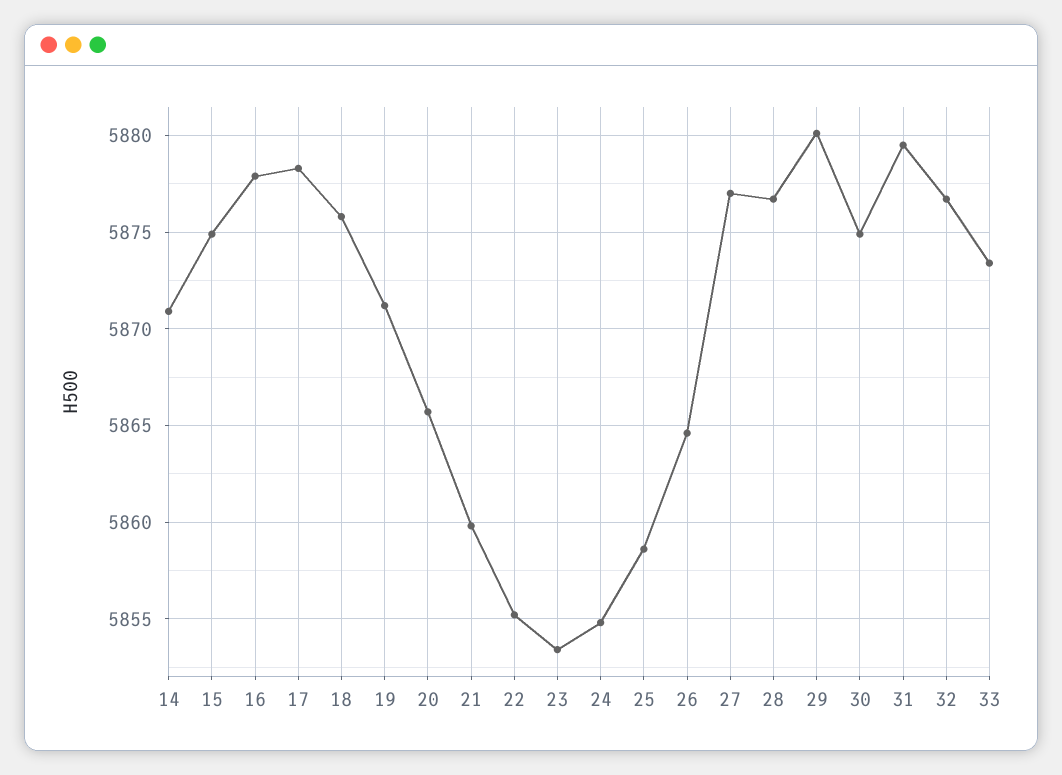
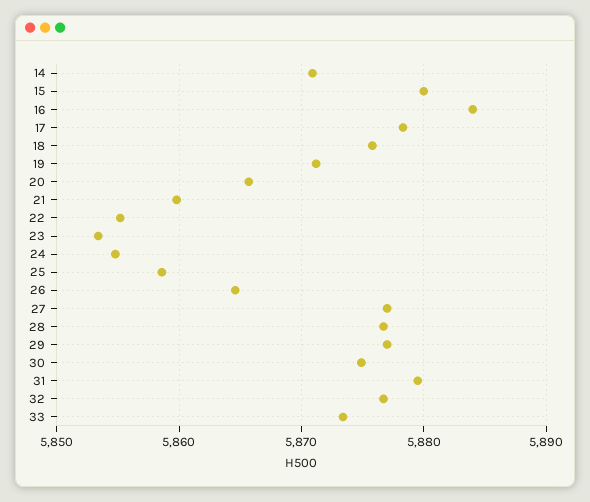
  {
    "14": 5871,
-   "15": 5875,
+   "15": 5880,
-   "16": 5878,
+   "16": 5884,
    "17": 5878.5,
    "18": 5876,
    "19": 5871,
    "20": 5865.5,
    "21": 5860,
    "22": 5855,
    "23": 5853.5,
    "24": 5855,
    "25": 5858.5,
    "26": 5864.5,
    "27": 5877,
    "28": 5876.5,
-   "29": 5880,
+   "29": 5877,
    "30": 5875,
    "31": 5879.5,
    "32": 5876.5,
    "33": 5873.5
  }

